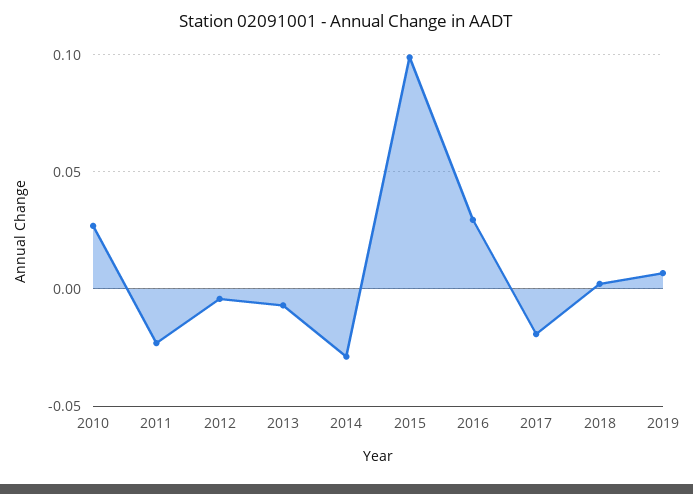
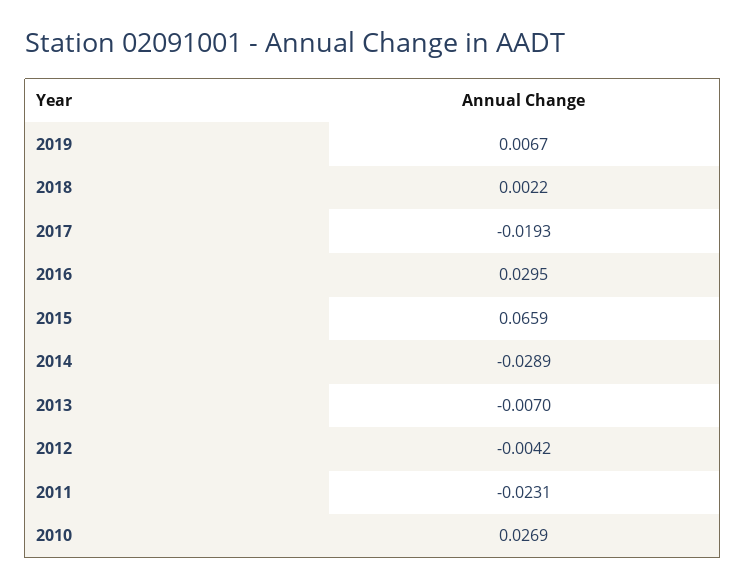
  {
    "2010": 0.0269,
    "2011": -0.0231,
    "2012": -0.0042,
    "2013": -0.007,
    "2014": -0.0289,
-   "2015": 0.1,
+   "2015": 0.0659,
    "2016": 0.0295,
    "2017": -0.0193,
    "2018": 0.0022,
    "2019": 0.0067
  }

